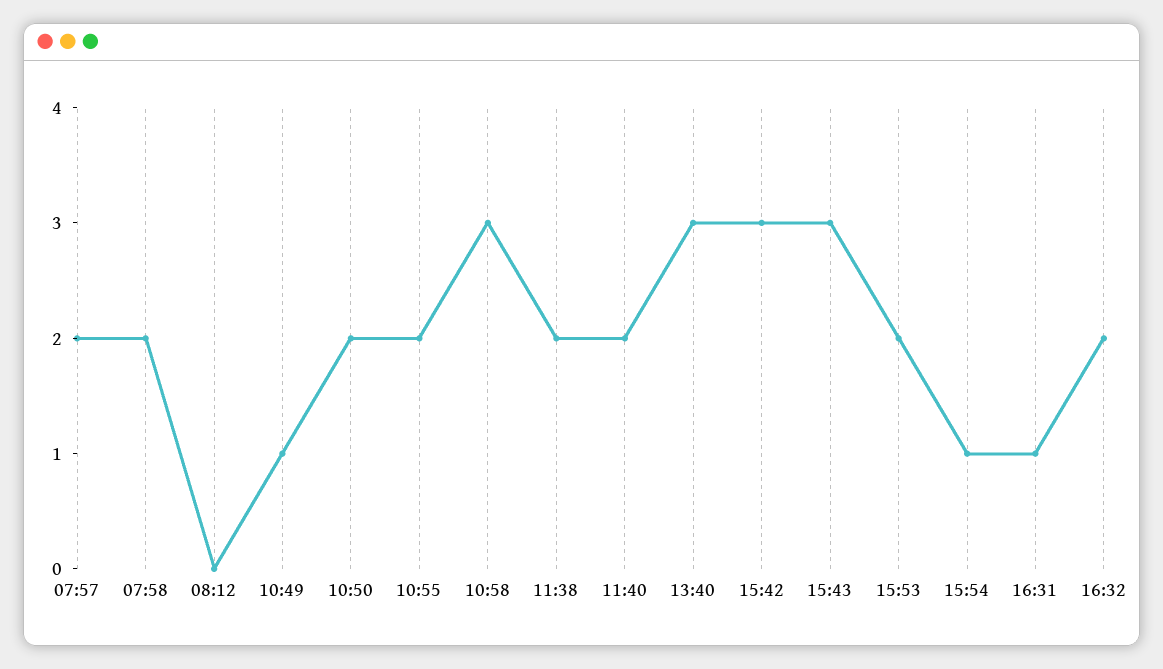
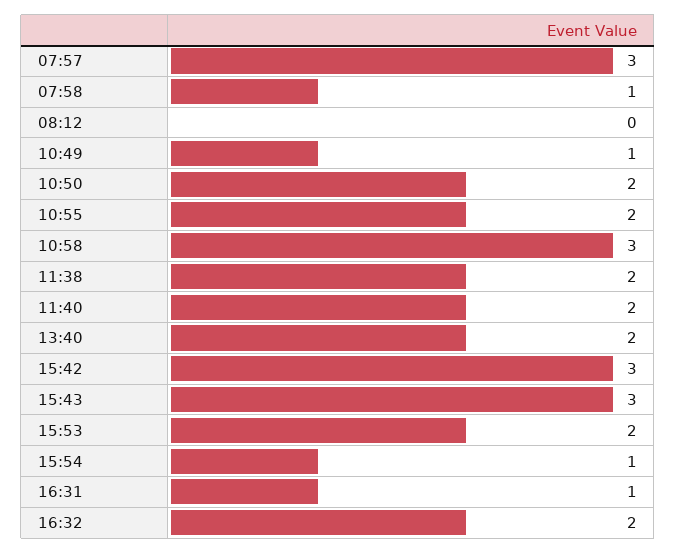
  {
-   "07:57": 2,
+   "07:57": 3,
-   "07:58": 2,
+   "07:58": 1,
    "08:12": 0,
    "10:49": 1,
    "10:50": 2,
    "10:55": 2,
    "10:58": 3,
    "11:38": 2,
    "11:40": 2,
-   "13:40": 3,
+   "13:40": 2,
    "15:42": 3,
    "15:43": 3,
    "15:53": 2,
    "15:54": 1,
    "16:31": 1,
    "16:32": 2
  }

